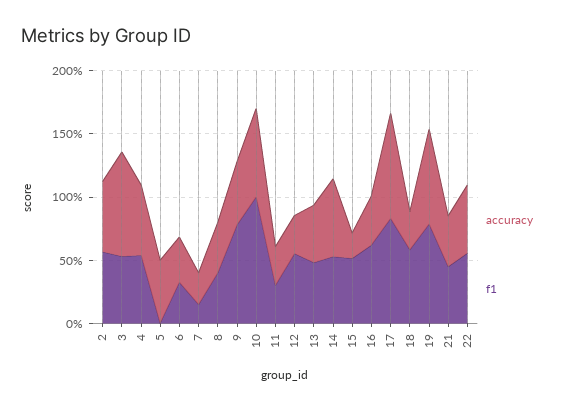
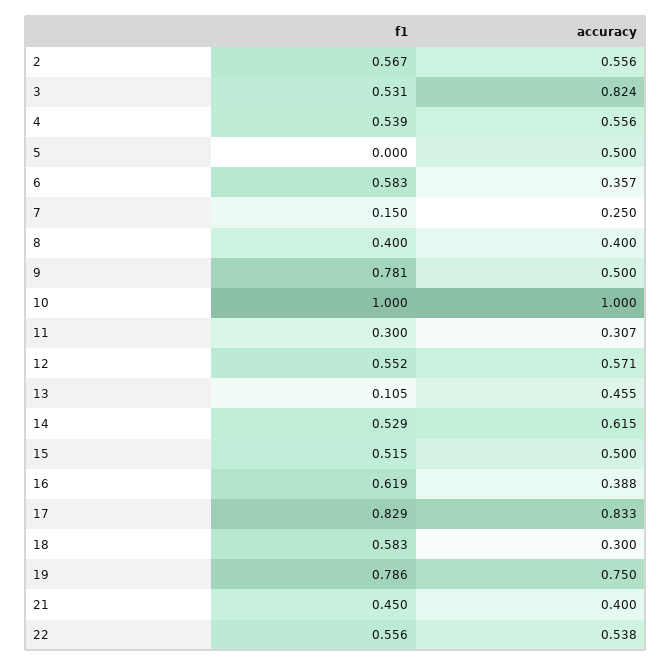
  {
    "accuracy": {
      "2": 0.556,
      "3": 0.824,
      "4": 0.556,
      "5": 0.5,
      "6": 0.357,
      "7": 0.25,
      "8": 0.4,
      "9": 0.5,
-     "10": 0.7,
+     "10": 1,
      "11": 0.307,
-     "12": 0.3,
+     "12": 0.571,
      "13": 0.455,
      "14": 0.615,
-     "15": 0.2,
+     "15": 0.5,
      "16": 0.388,
      "17": 0.833,
      "18": 0.3,
      "19": 0.75,
      "21": 0.4,
      "22": 0.538
    },
    "f1": {
      "2": 0.567,
      "3": 0.531,
      "4": 0.539,
      "5": 0,
-     "6": 0.3,
+     "6": 0.583,
      "7": 0.15,
      "8": 0.4,
      "9": 0.781,
      "10": 1,
      "11": 0.3,
      "12": 0.552,
-     "13": 0.5,
+     "13": 0.105,
      "14": 0.529,
      "15": 0.515,
      "16": 0.619,
      "17": 0.829,
      "18": 0.583,
      "19": 0.786,
      "21": 0.45,
      "22": 0.556
    }
  }

